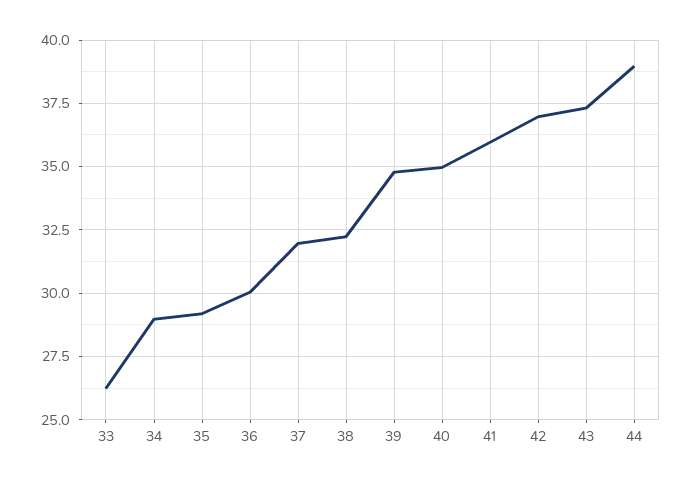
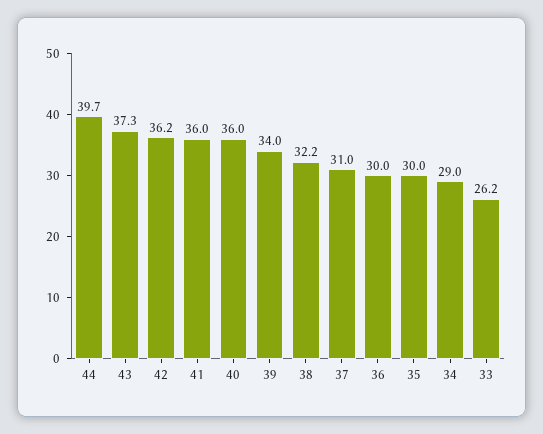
  {
    "33": 26.2,
    "34": 29,
-   "35": 29.25,
+   "35": 30,
    "36": 30,
-   "37": 32,
+   "37": 31,
    "38": 32.2,
-   "39": 34.75,
+   "39": 34,
-   "40": 35,
+   "40": 36,
    "41": 36,
-   "42": 37,
+   "42": 36.2,
    "43": 37.3,
-   "44": 39
+   "44": 39.7
  }

